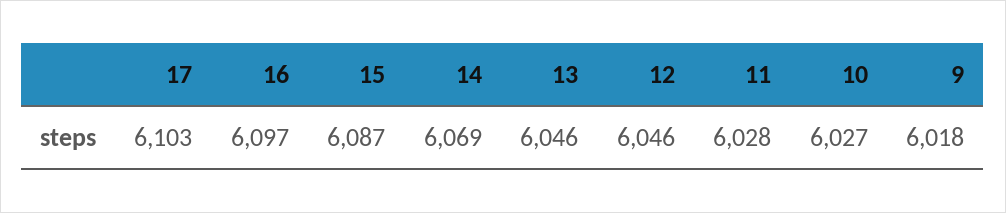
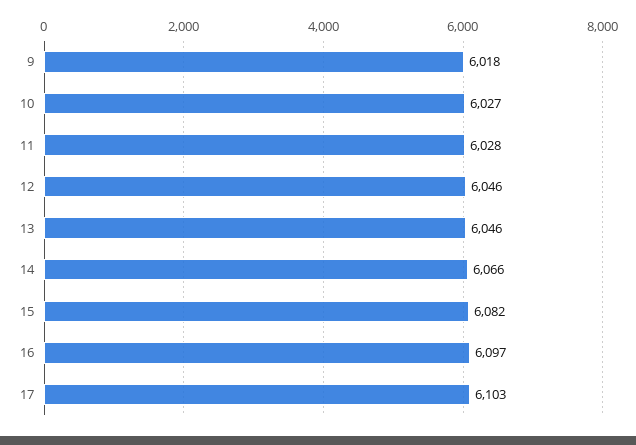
  {
    "17": 6103,
    "16": 6097,
-   "15": 6087,
+   "15": 6082,
-   "14": 6069,
+   "14": 6066,
    "13": 6046,
    "12": 6046,
    "11": 6028,
    "10": 6027,
    "9": 6018
  }

